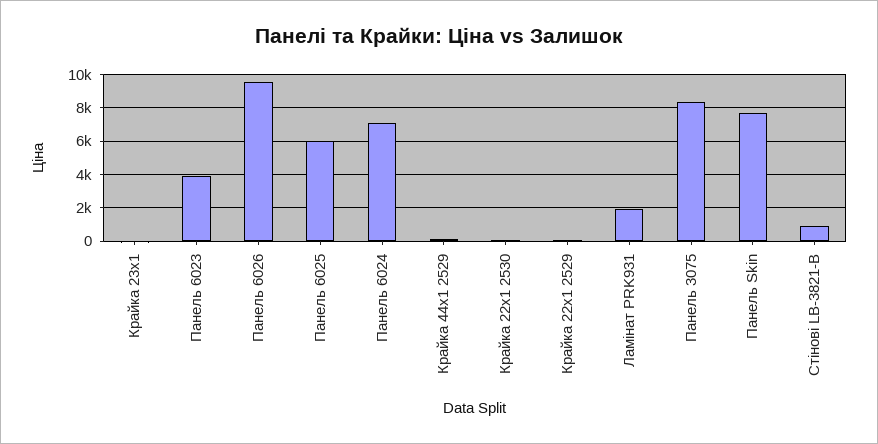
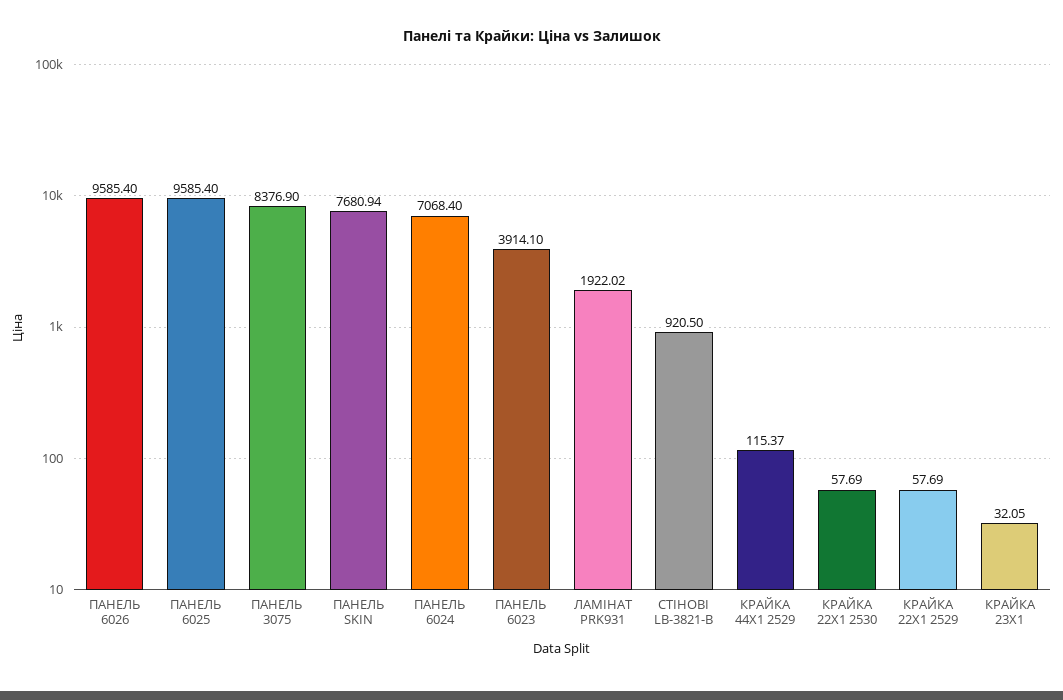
  {
    "Крайка 23x1": 32.05,
    "Панель 6023": 3914.1,
    "Панель 6026": 9585.4,
-   "Панель 6025": 6000,
+   "Панель 6025": 9585.4,
    "Панель 6024": 7068.4,
    "Крайка 44x1 2529": 115.37,
    "Крайка 22x1 2530": 57.69,
    "Крайка 22x1 2529": 57.69,
    "Ламінат PRK931": 1922.02,
    "Панель 3075": 8376.9,
    "Панель Skin": 7680.94,
    "Стінові LB-3821-В": 920.5
  }

